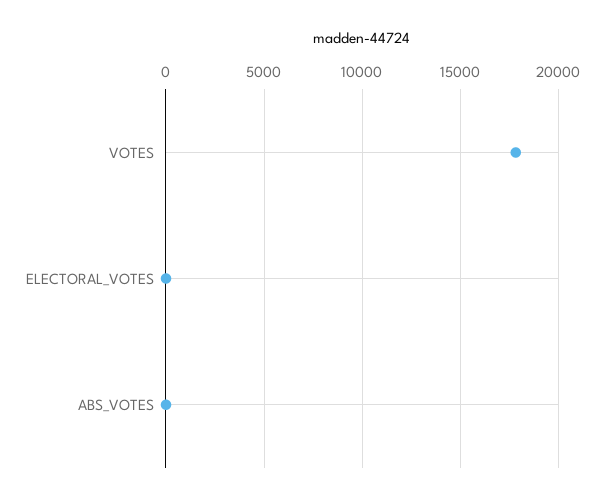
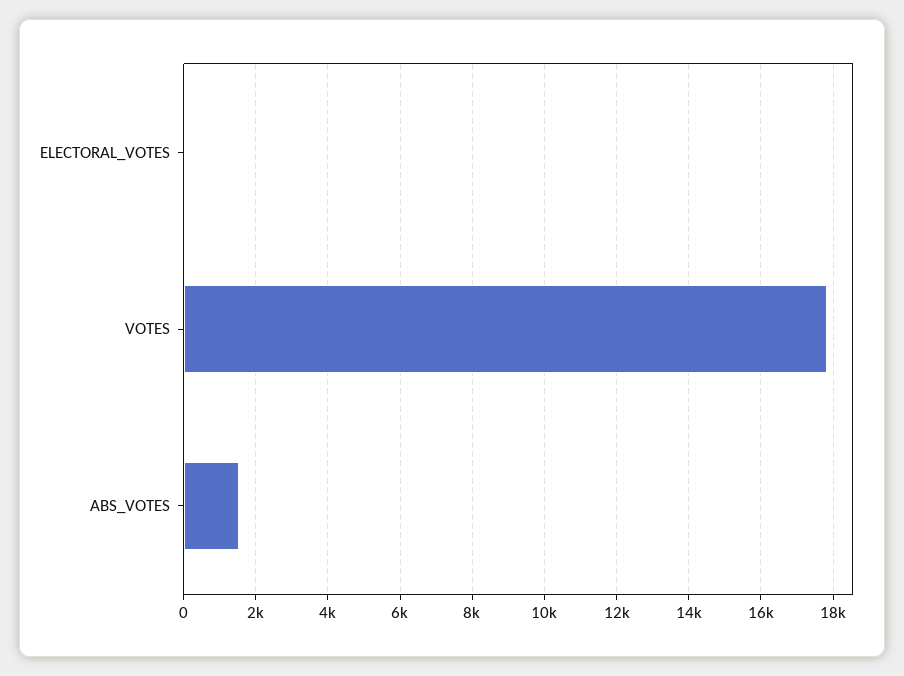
  {
    "VOTES": 17800,
    "ELECTORAL_VOTES": 0,
-   "ABS_VOTES": 0
+   "ABS_VOTES": 1600
  }

